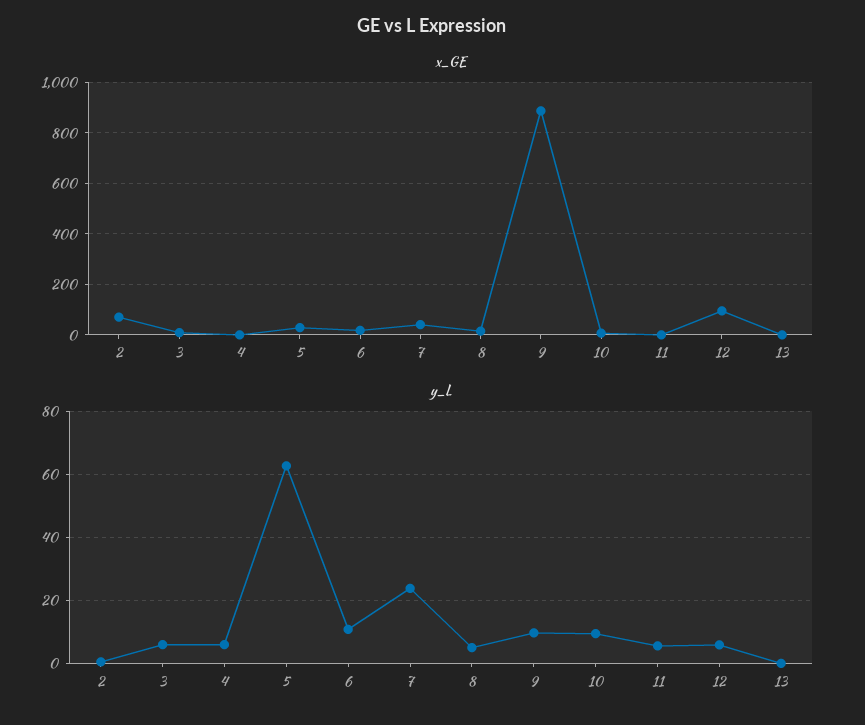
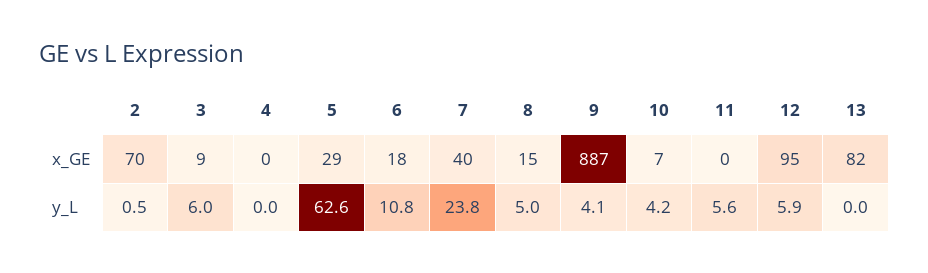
  {
    "x_GE": {
      "2": 70,
      "3": 9,
      "4": 0,
      "5": 29,
      "6": 18,
      "7": 40,
      "8": 15,
      "9": 887,
      "10": 7,
      "11": 0,
      "12": 95,
-     "13": 0
+     "13": 82
    },
    "y_L": {
      "2": 0.5,
      "3": 6,
-     "4": 6,
+     "4": 0,
      "5": 62.6,
      "6": 10.8,
      "7": 23.8,
      "8": 5,
-     "9": 10,
+     "9": 4.1,
-     "10": 10,
+     "10": 4.2,
      "11": 5.6,
      "12": 5.9,
      "13": 0
    }
  }

